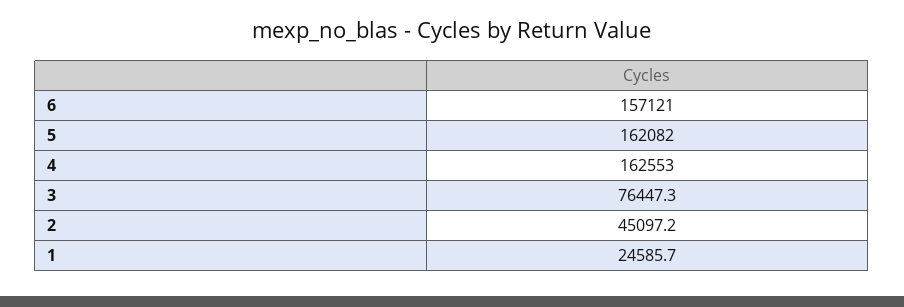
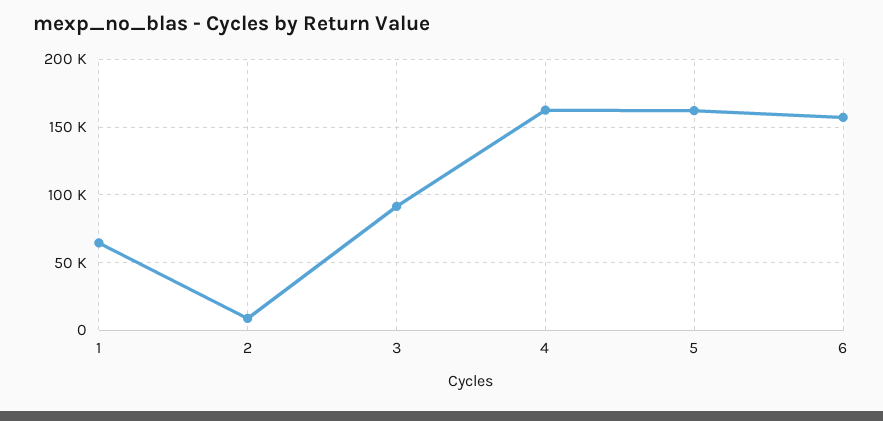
  {
    "6": 157121,
    "5": 162082,
    "4": 162553,
-   "3": 76447.3,
+   "3": 90000,
-   "2": 45097.2,
+   "2": 10000,
-   "1": 24585.7
+   "1": 65000
  }

